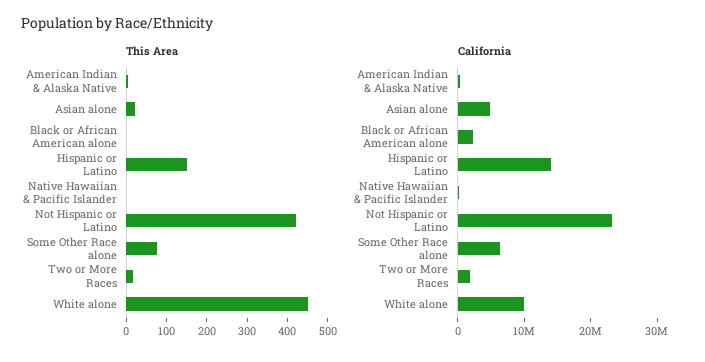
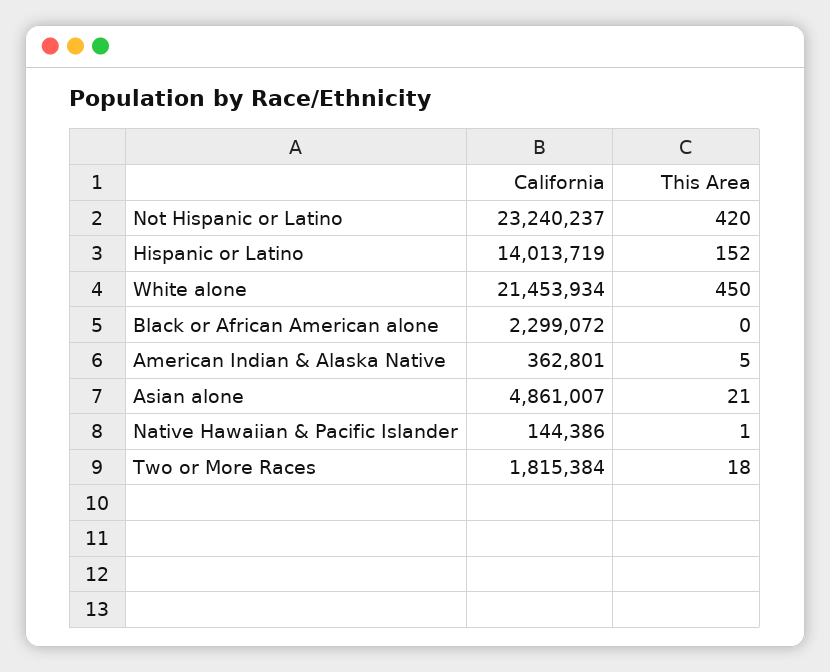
  {
    "This Area": {
      "American Indian & Alaska Native": 5,
      "Asian alone": 21,
      "Black or African American alone": 0,
      "Hispanic or Latino": 152,
      "Native Hawaiian & Pacific Islander": 1,
      "Not Hispanic or Latino": 420,
-     "Some Other Race alone": 80,
      "Two or More Races": 18,
      "White alone": 450
    },
    "California": {
      "American Indian & Alaska Native": 362801,
      "Asian alone": 4861007,
      "Black or African American alone": 2299072,
      "Hispanic or Latino": 14013719,
      "Native Hawaiian & Pacific Islander": 144386,
      "Not Hispanic or Latino": 23240237,
-     "Some Other Race alone": 6000000,
      "Two or More Races": 1815384,
-     "White alone": 10000000
+     "White alone": 21453934
    }
  }

